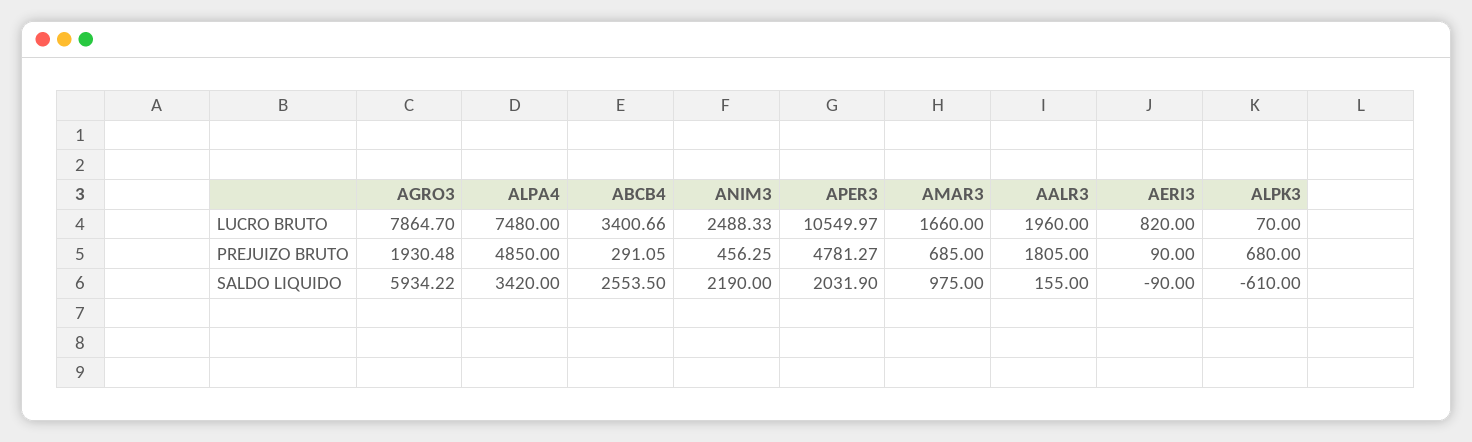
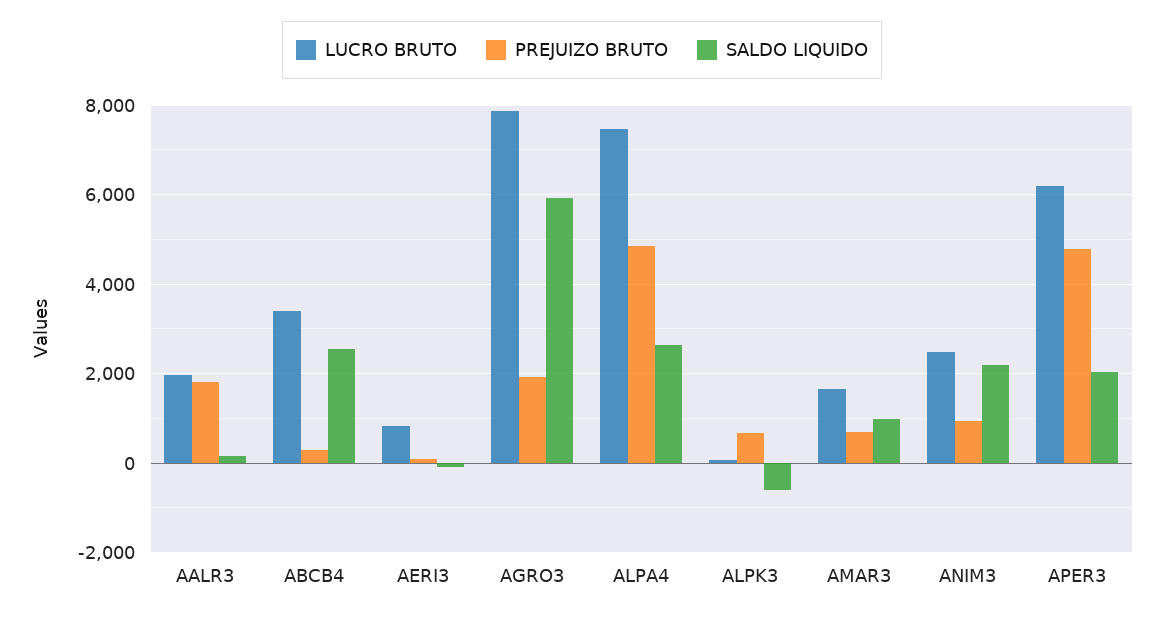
  {
    "LUCRO BRUTO": {
      "AGRO3": 7864.7,
      "ALPA4": 7480,
      "ABCB4": 3400.66,
      "ANIM3": 2488.33,
-     "APER3": 10549.97,
+     "APER3": 6200,
      "AMAR3": 1660,
      "AALR3": 1960,
      "AERI3": 820,
      "ALPK3": 70
    },
    "PREJUIZO BRUTO": {
      "AGRO3": 1930.48,
      "ALPA4": 4850,
      "ABCB4": 291.05,
-     "ANIM3": 456.25,
+     "ANIM3": 1000,
      "APER3": 4781.27,
      "AMAR3": 685,
      "AALR3": 1805,
      "AERI3": 90,
      "ALPK3": 680
    },
    "SALDO LIQUIDO": {
      "AGRO3": 5934.22,
-     "ALPA4": 3420,
+     "ALPA4": 2600,
      "ABCB4": 2553.5,
      "ANIM3": 2190,
      "APER3": 2031.9,
      "AMAR3": 975,
      "AALR3": 155,
      "AERI3": -90,
      "ALPK3": -610
    }
  }

